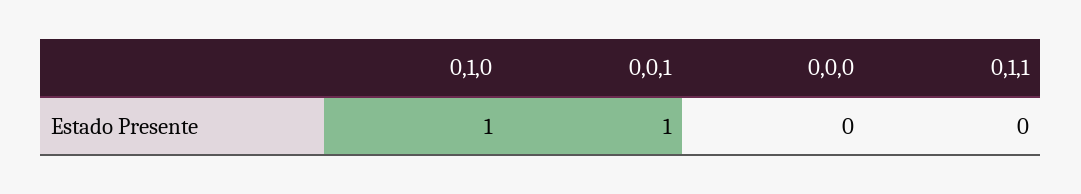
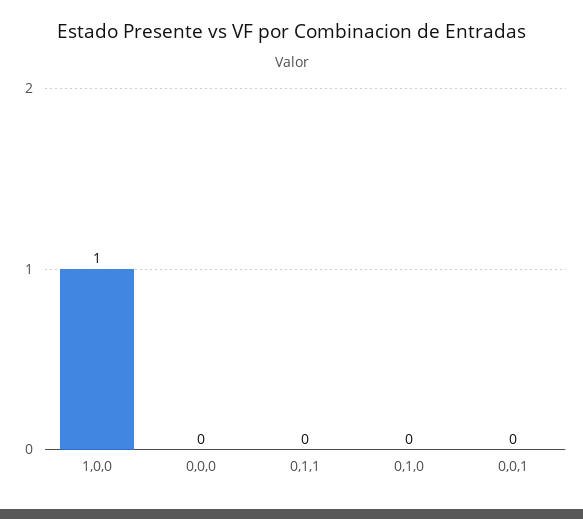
  {
-   "0,1,0": 1,
+   "0,1,0": 0,
-   "0,0,1": 1,
+   "0,0,1": 0,
    "0,0,0": 0,
-   "0,1,1": 0
+   "0,1,1": 0,
+   "1,0,0": 1
  }

